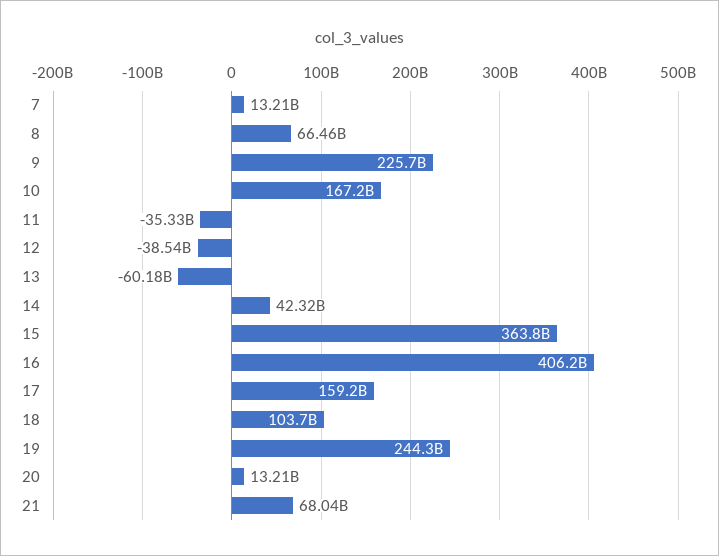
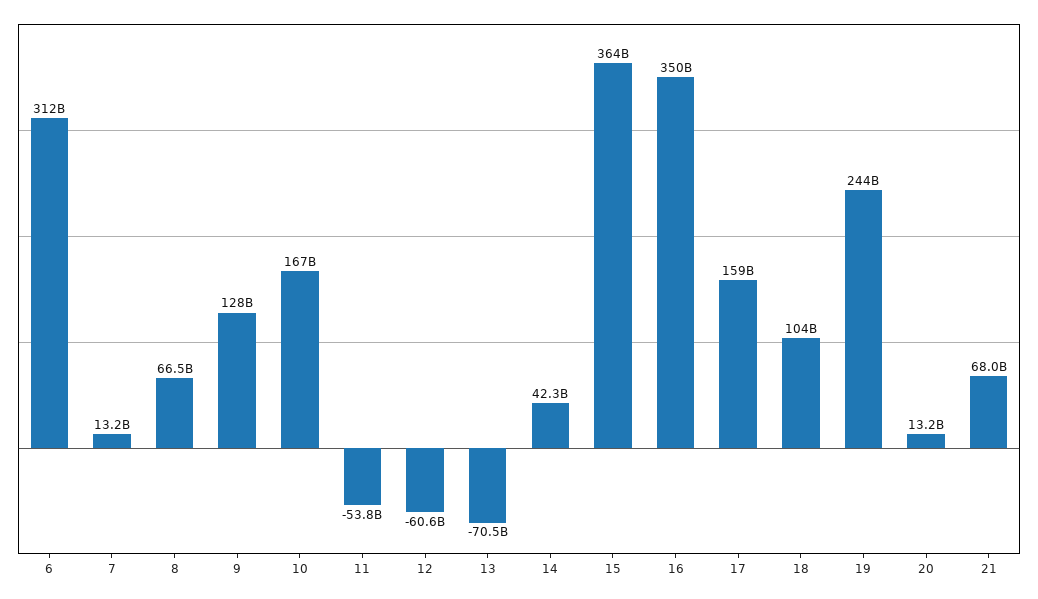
  {
    "7": 13210000000,
    "8": 66460000000,
-   "9": 225700000000,
+   "9": 128000000000,
    "10": 167200000000,
-   "11": -35330000000,
+   "11": -53800000000,
-   "12": -38540000000,
+   "12": -60600000000,
-   "13": -60180000000,
+   "13": -70500000000,
    "14": 42320000000,
    "15": 363800000000,
-   "16": 406200000000,
+   "16": 350000000000,
    "17": 159200000000,
    "18": 103700000000,
    "19": 244300000000,
    "20": 13210000000,
-   "21": 68040000000
+   "21": 68040000000,
+   "6": 312000000000
  }

